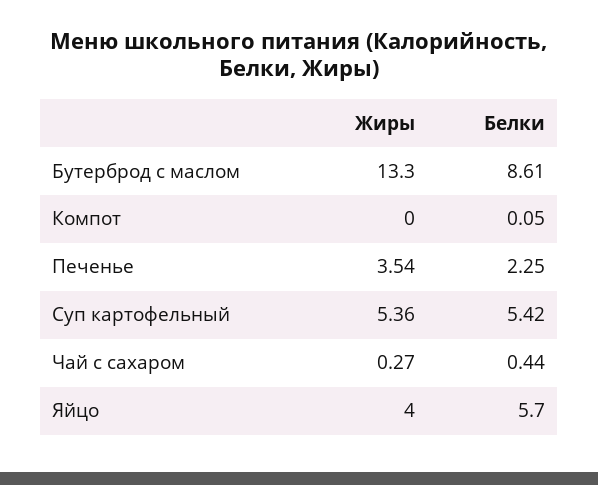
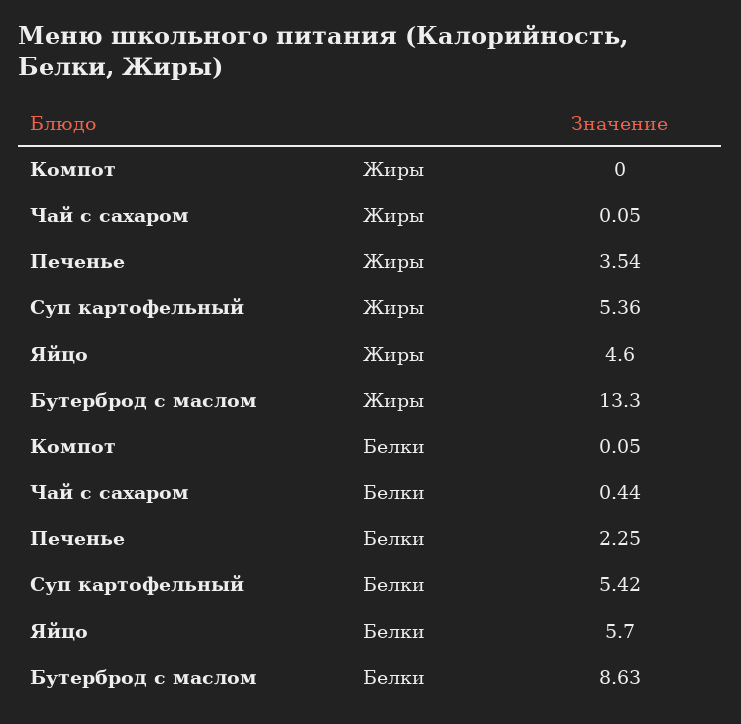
  {
    "Жиры": {
      "Бутерброд с маслом": 13.3,
      "Компот": 0,
      "Печенье": 3.54,
      "Суп картофельный": 5.36,
-     "Чай с сахаром": 0.27,
+     "Чай с сахаром": 0.05,
-     "Яйцо": 4
+     "Яйцо": 4.6
    },
    "Белки": {
-     "Бутерброд с маслом": 8.61,
+     "Бутерброд с маслом": 8.63,
      "Компот": 0.05,
      "Печенье": 2.25,
      "Суп картофельный": 5.42,
      "Чай с сахаром": 0.44,
      "Яйцо": 5.7
    }
  }

